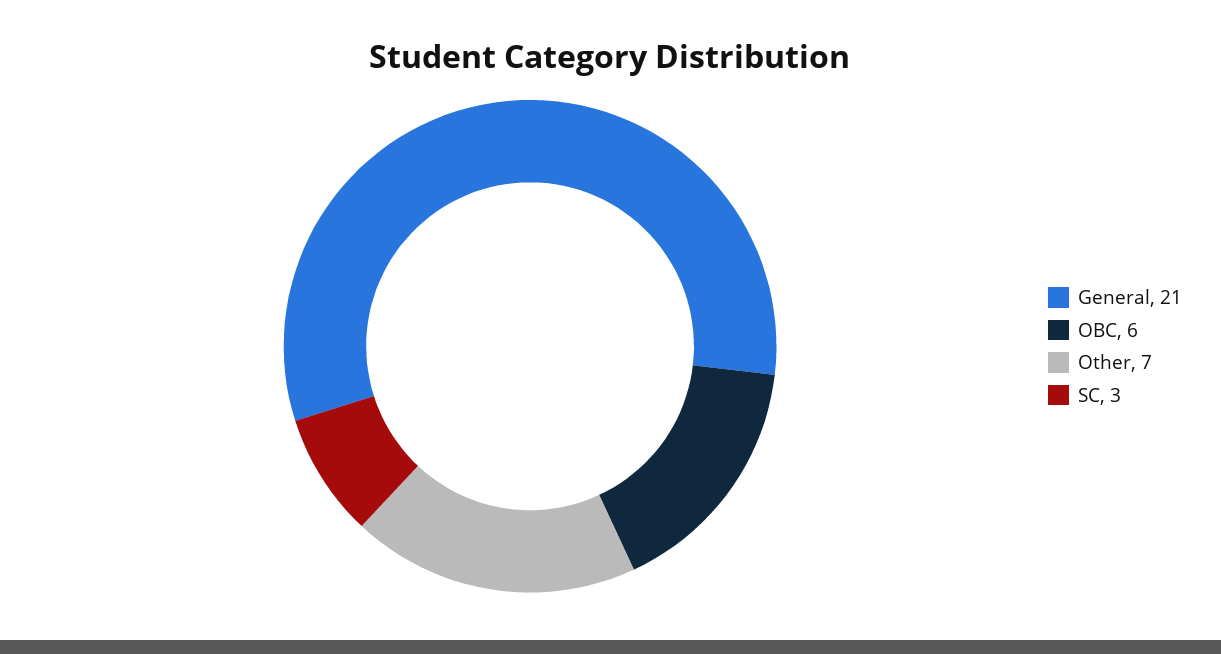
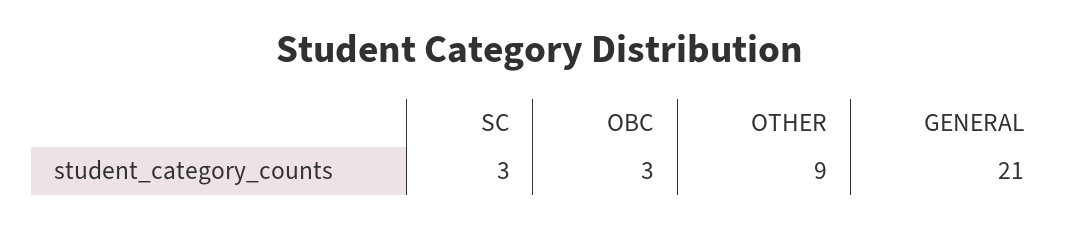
  {
    "General": 21,
-   "OBC": 6,
+   "OBC": 3,
-   "Other": 7,
+   "Other": 9,
    "SC": 3
  }

